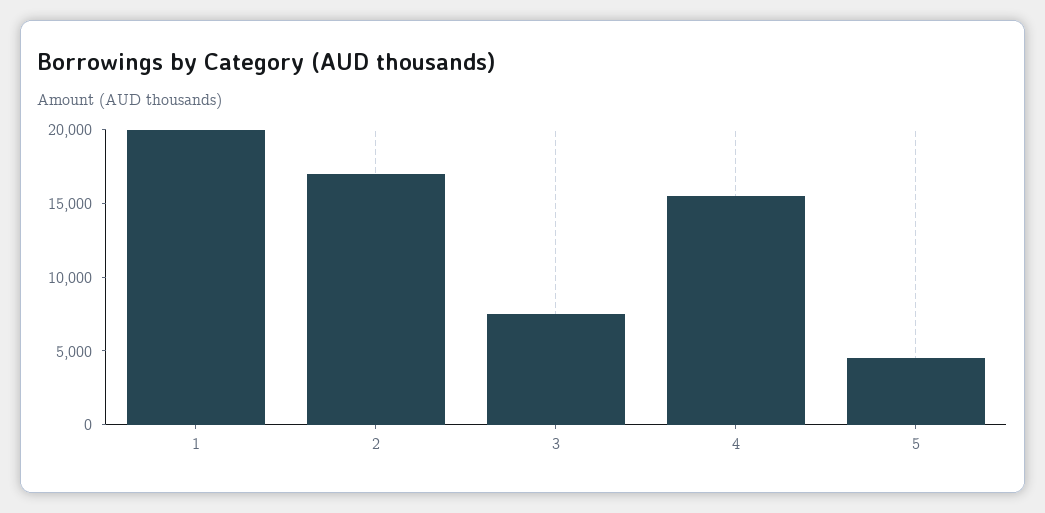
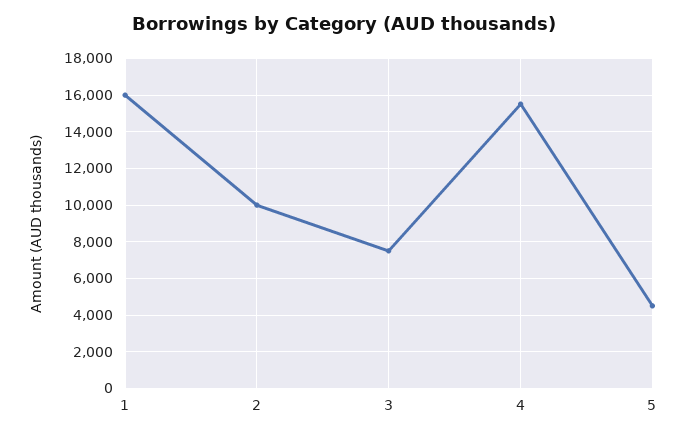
  {
-   "1": 20000,
+   "1": 16000,
-   "2": 17000,
+   "2": 10000,
    "3": 7500,
    "4": 15500,
    "5": 4500
  }

